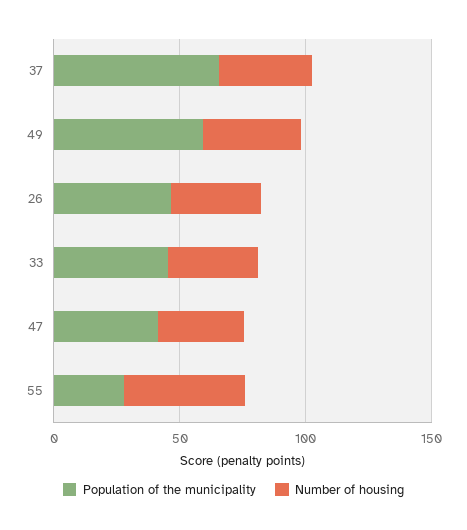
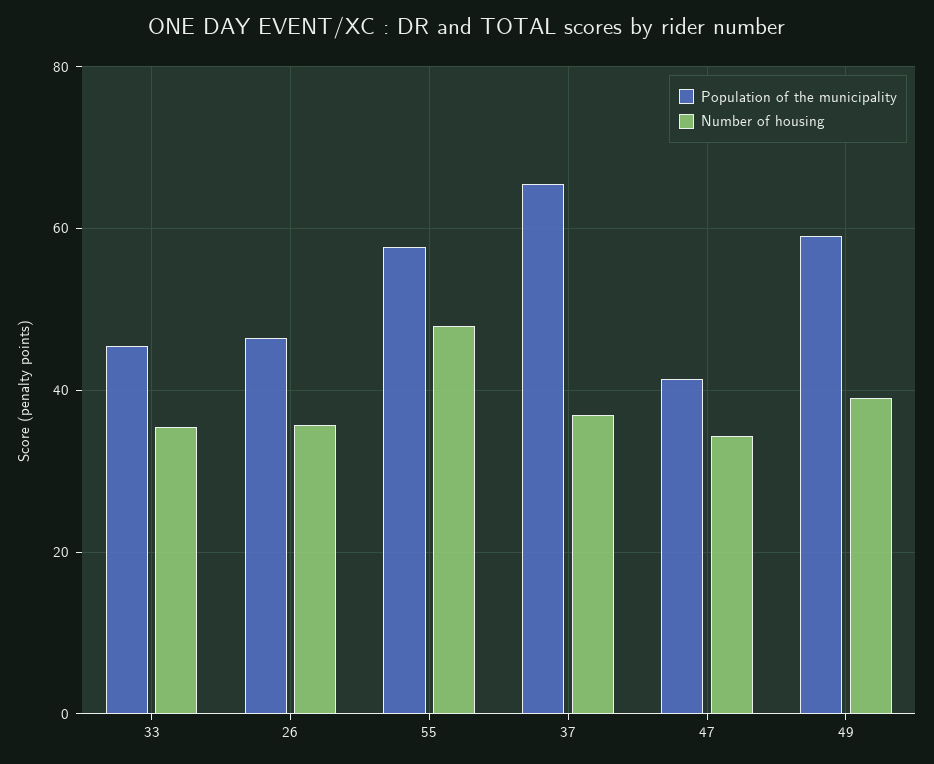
  {
    "Population of the municipality": {
      "37": 66,
      "49": 60,
      "26": 46,
      "33": 46,
      "47": 42,
-     "55": 30
+     "55": 58
    },
    "Number of housing": {
      "37": 36,
      "49": 40,
      "26": 36,
      "33": 36,
      "47": 34,
      "55": 48
    }
  }

